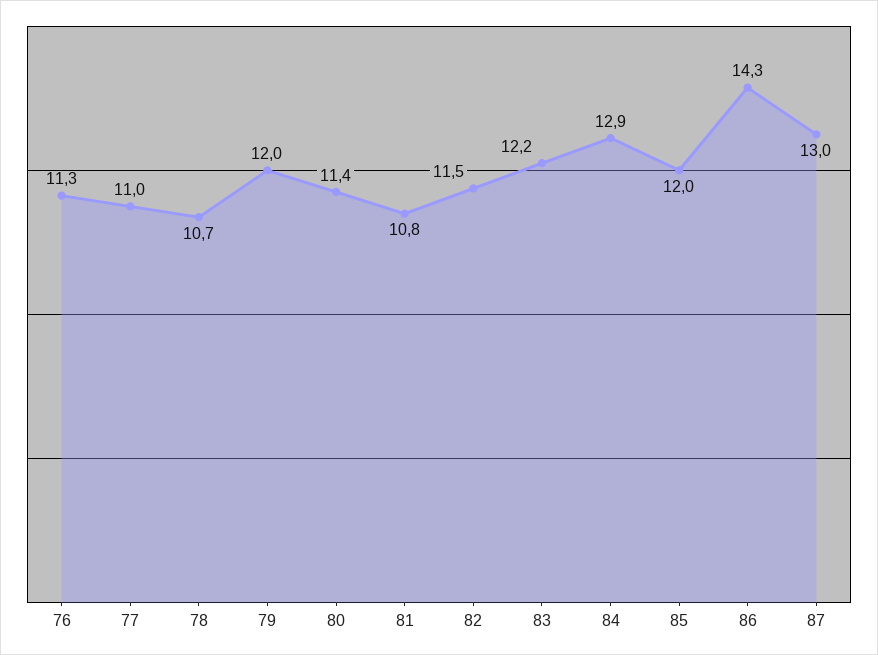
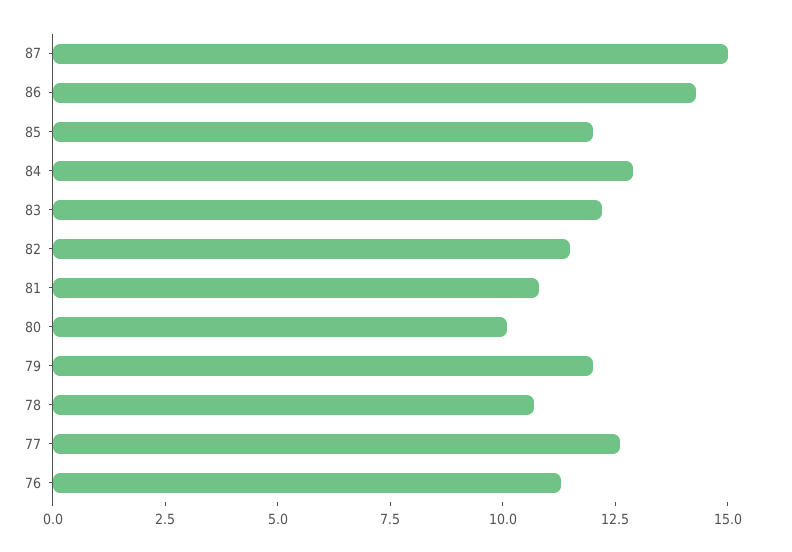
  {
    "76": 11.3,
-   "77": 11,
+   "77": 12.5,
    "78": 10.7,
    "79": 12,
-   "80": 11.4,
+   "80": 10,
    "81": 10.8,
    "82": 11.5,
    "83": 12.2,
    "84": 12.9,
    "85": 12,
    "86": 14.3,
-   "87": 13
+   "87": 15
  }

